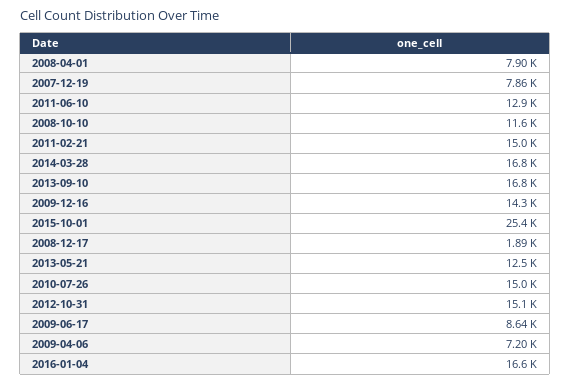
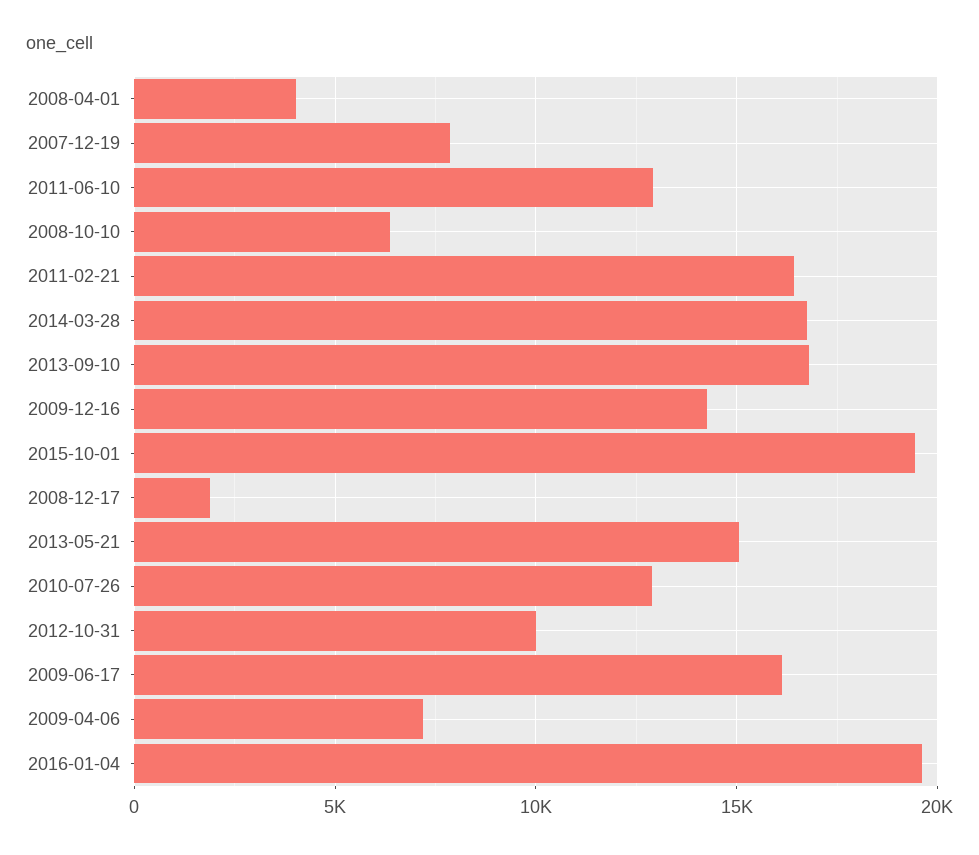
  {
-   "2008-04-01": 7900,
+   "2008-04-01": 4000,
    "2007-12-19": 7860,
    "2011-06-10": 12900,
-   "2008-10-10": 11600,
+   "2008-10-10": 6500,
-   "2011-02-21": 15000,
+   "2011-02-21": 16500,
    "2014-03-28": 16800,
    "2013-09-10": 16800,
    "2009-12-16": 14300,
-   "2015-10-01": 25400,
+   "2015-10-01": 19500,
    "2008-12-17": 1890,
-   "2013-05-21": 12500,
+   "2013-05-21": 15000,
-   "2010-07-26": 15000,
+   "2010-07-26": 13000,
-   "2012-10-31": 15100,
+   "2012-10-31": 10000,
-   "2009-06-17": 8640,
+   "2009-06-17": 16000,
    "2009-04-06": 7200,
-   "2016-01-04": 16600
+   "2016-01-04": 19500
  }

